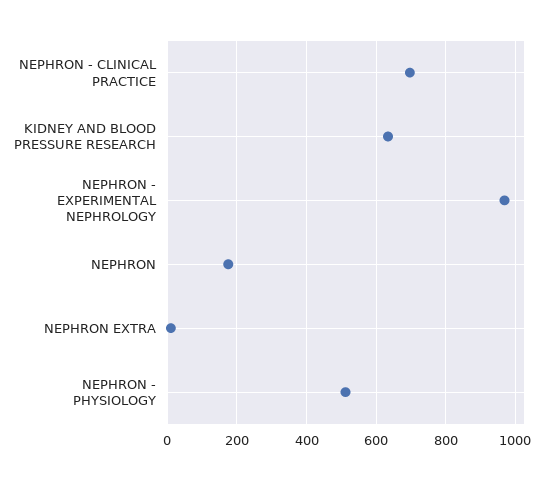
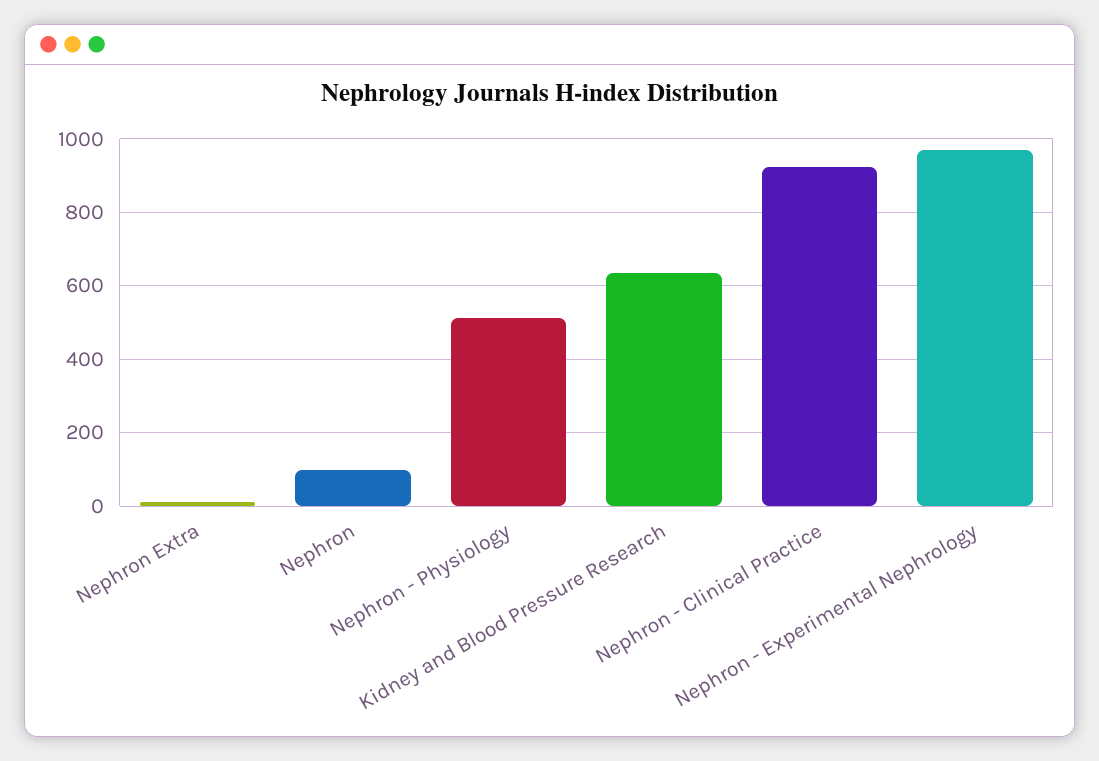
  {
-   "NEPHRON - CLINICAL PRACTICE": 700,
+   "NEPHRON - CLINICAL PRACTICE": 920,
    "KIDNEY AND BLOOD PRESSURE RESEARCH": 640,
    "NEPHRON - EXPERIMENTAL NEPHROLOGY": 960,
-   "NEPHRON": 180,
+   "NEPHRON": 100,
    "NEPHRON EXTRA": 20,
    "NEPHRON - PHYSIOLOGY": 520
  }

